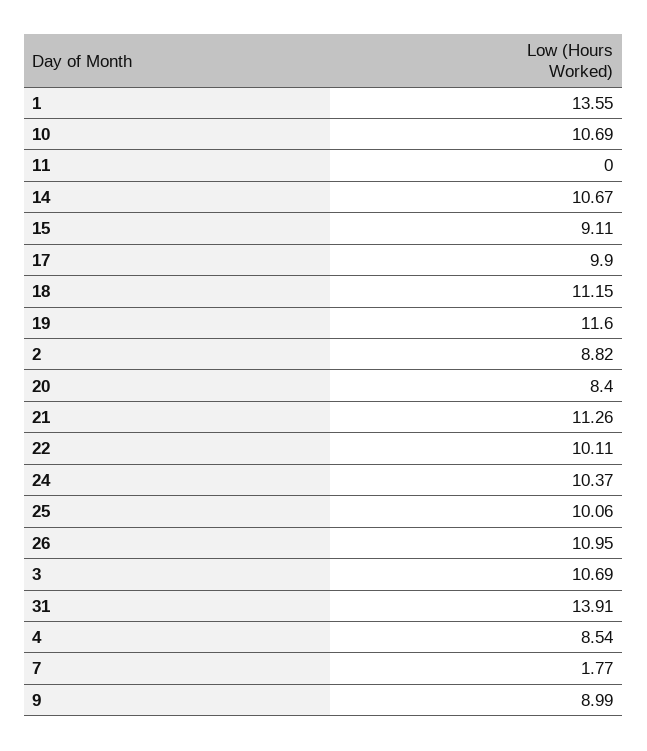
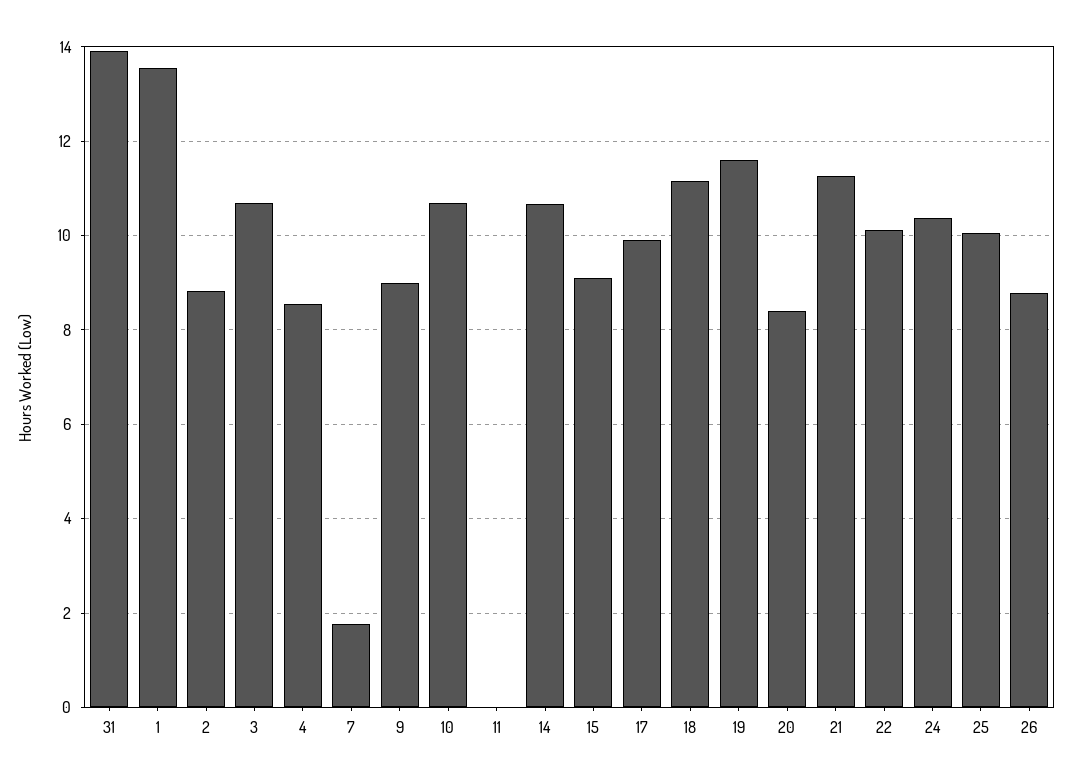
  {
    "1": 13.55,
    "10": 10.69,
    "11": 0,
    "14": 10.67,
    "15": 9.11,
    "17": 9.9,
    "18": 11.15,
    "19": 11.6,
    "2": 8.82,
    "20": 8.4,
    "21": 11.26,
    "22": 10.11,
    "24": 10.37,
    "25": 10.06,
-   "26": 10.95,
+   "26": 8.8,
    "3": 10.69,
    "31": 13.91,
    "4": 8.54,
    "7": 1.77,
    "9": 8.99
  }

